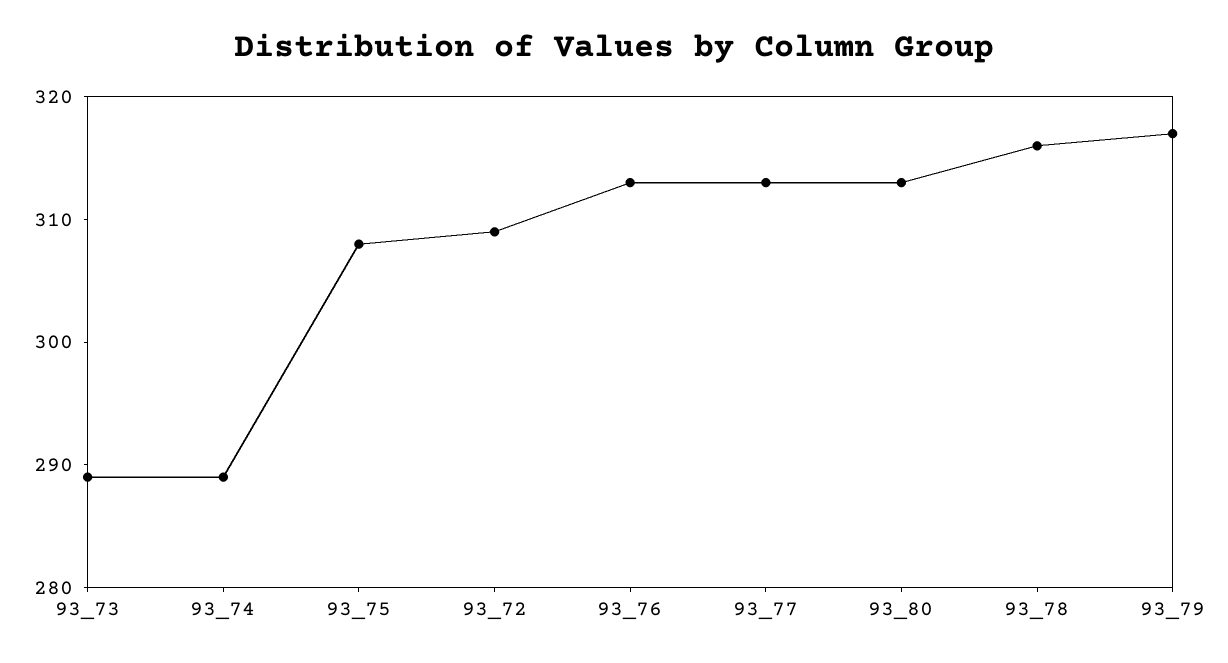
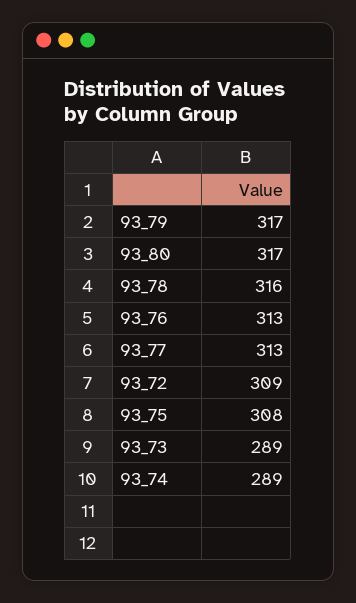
  {
    "93_73": 289,
    "93_74": 289,
    "93_75": 308,
    "93_72": 309,
    "93_76": 313,
    "93_77": 313,
-   "93_80": 313,
+   "93_80": 317,
    "93_78": 316,
    "93_79": 317
  }

